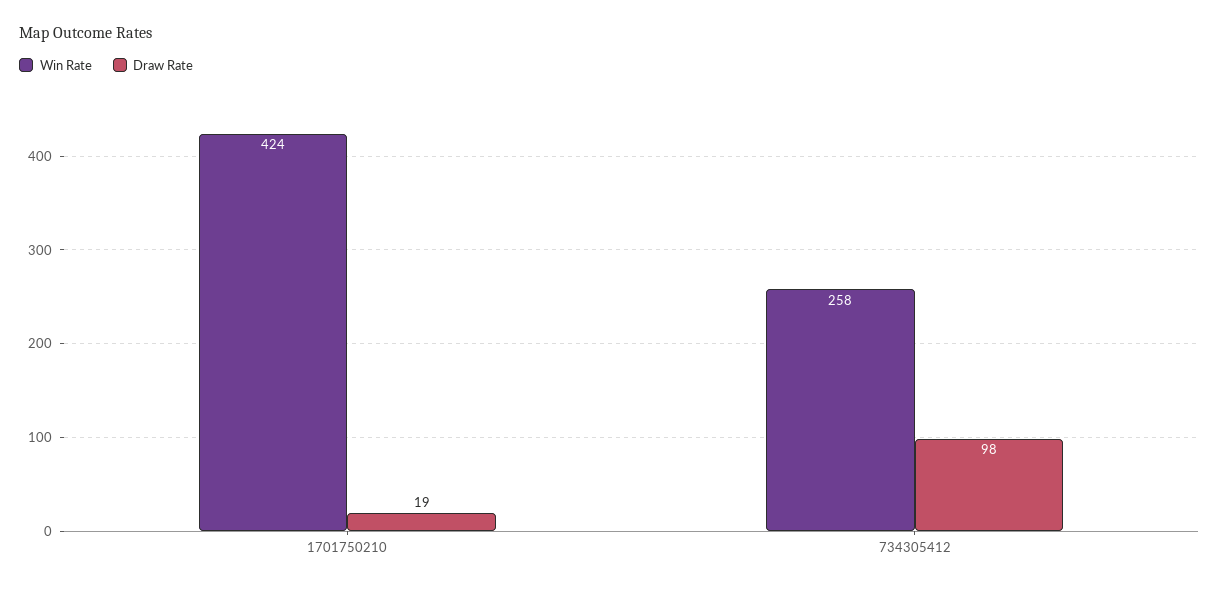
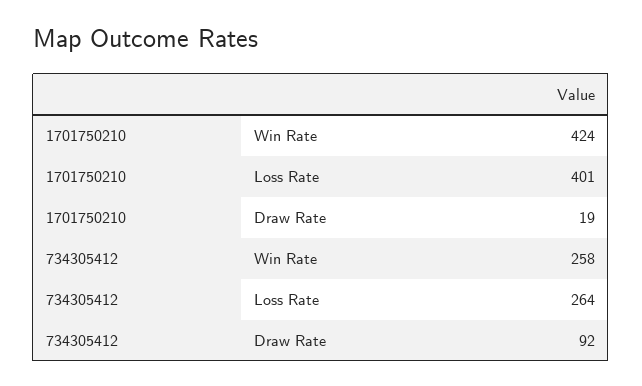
  {
    "Win Rate": {
      "1701750210": 424,
      "734305412": 258
    },
    "Draw Rate": {
      "1701750210": 19,
-     "734305412": 98
+     "734305412": 92
-   }
+   },
+   "Loss Rate": {
+     "1701750210": 401,
+     "734305412": 264
+   }
  }

